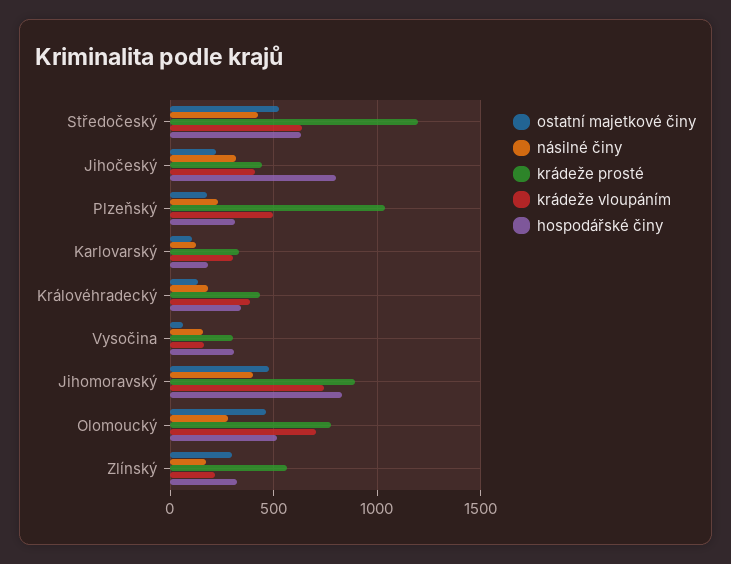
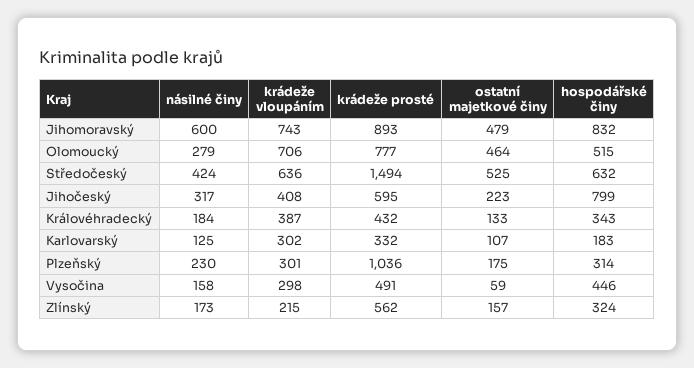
  {
    "ostatní majetkové činy": {
      "Středočeský": 525,
      "Jihočeský": 223,
      "Plzeňský": 175,
      "Karlovarský": 107,
      "Královéhradecký": 133,
      "Vysočina": 59,
      "Jihomoravský": 479,
      "Olomoucký": 464,
-     "Zlínský": 300
+     "Zlínský": 157
    },
    "násilné činy": {
      "Středočeský": 424,
      "Jihočeský": 317,
      "Plzeňský": 230,
      "Karlovarský": 125,
      "Královéhradecký": 184,
      "Vysočina": 158,
-     "Jihomoravský": 400,
+     "Jihomoravský": 600,
      "Olomoucký": 279,
      "Zlínský": 173
    },
    "krádeže prosté": {
-     "Středočeský": 1200,
+     "Středočeský": 1494,
-     "Jihočeský": 450,
+     "Jihočeský": 595,
      "Plzeňský": 1036,
      "Karlovarský": 332,
      "Královéhradecký": 432,
-     "Vysočina": 300,
+     "Vysočina": 491,
      "Jihomoravský": 893,
      "Olomoucký": 777,
      "Zlínský": 562
    },
    "krádeže vloupáním": {
      "Středočeský": 636,
      "Jihočeský": 408,
-     "Plzeňský": 500,
+     "Plzeňský": 301,
      "Karlovarský": 302,
      "Královéhradecký": 387,
-     "Vysočina": 150,
+     "Vysočina": 298,
      "Jihomoravský": 743,
      "Olomoucký": 706,
      "Zlínský": 215
    },
    "hospodářské činy": {
      "Středočeský": 632,
      "Jihočeský": 799,
      "Plzeňský": 314,
      "Karlovarský": 183,
      "Královéhradecký": 343,
-     "Vysočina": 300,
+     "Vysočina": 446,
      "Jihomoravský": 832,
      "Olomoucký": 515,
      "Zlínský": 324
    }
  }

